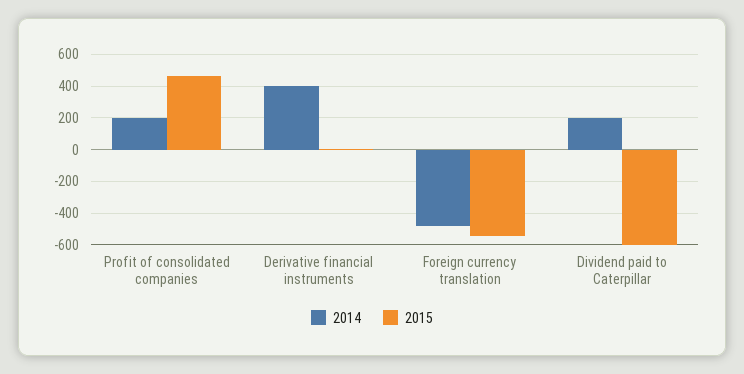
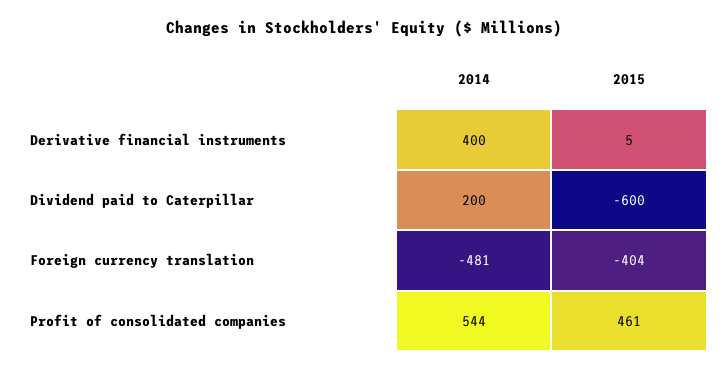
  {
    "2014": {
-     "Profit of consolidated companies": 200,
+     "Profit of consolidated companies": 544,
      "Derivative financial instruments": 400,
      "Foreign currency translation": -481,
      "Dividend paid to Caterpillar": 200
    },
    "2015": {
      "Profit of consolidated companies": 461,
      "Derivative financial instruments": 5,
-     "Foreign currency translation": -550,
+     "Foreign currency translation": -404,
      "Dividend paid to Caterpillar": -600
    }
  }

